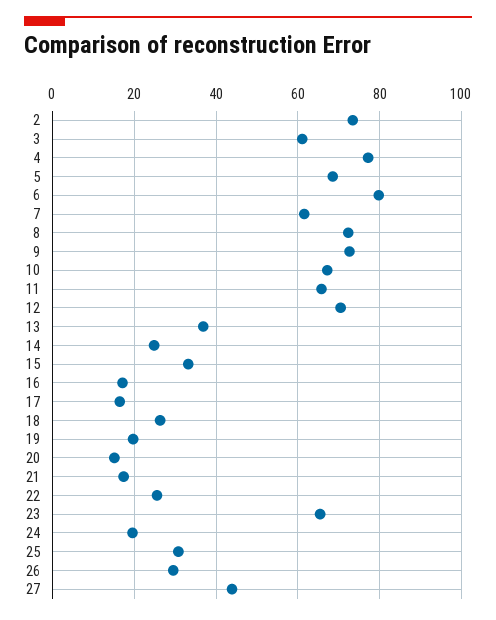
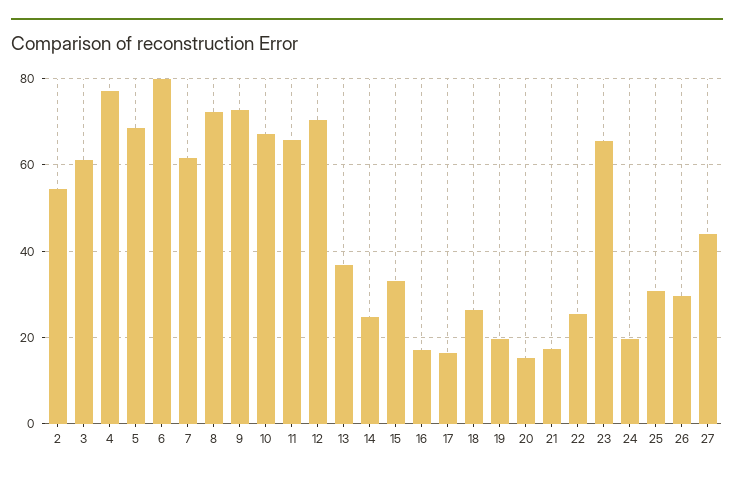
  {
-   "2": 74,
+   "2": 54,
    "3": 62,
    "4": 78,
    "5": 68,
    "6": 80,
    "7": 62,
    "8": 72,
    "9": 72,
    "10": 68,
    "11": 66,
    "12": 70,
    "13": 36,
    "14": 24,
    "15": 34,
    "16": 18,
    "17": 16,
    "18": 26,
    "19": 20,
    "20": 16,
    "21": 18,
    "22": 26,
    "23": 66,
    "24": 20,
    "25": 30,
    "26": 30,
    "27": 44
  }

